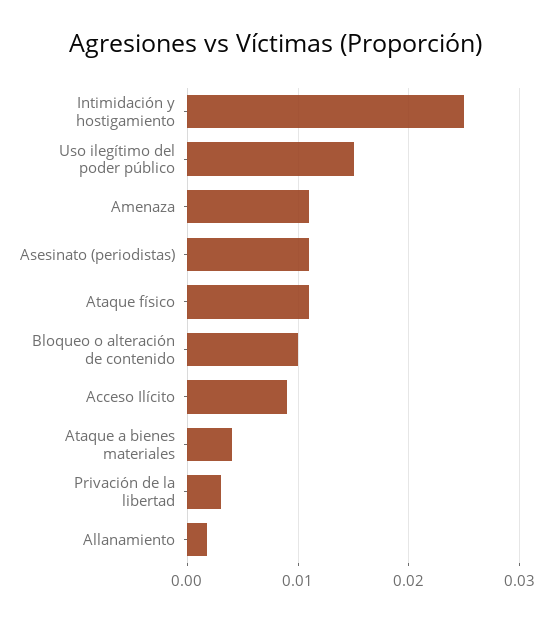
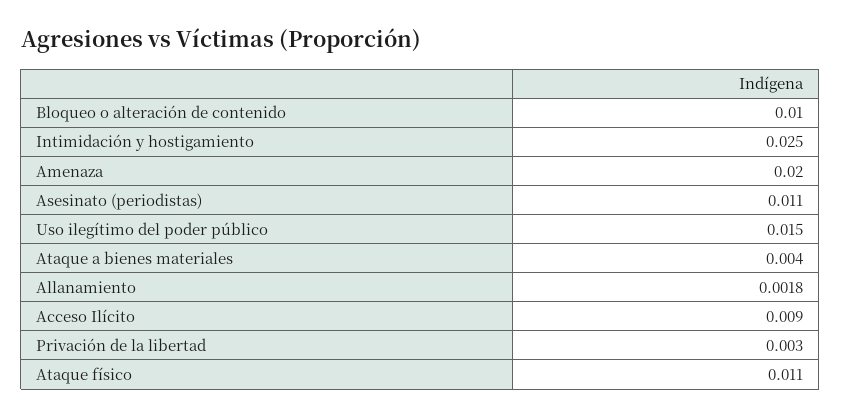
  {
    "Intimidación y hostigamiento": 0.025,
    "Uso ilegítimo del poder público": 0.015,
-   "Amenaza": 0.011,
+   "Amenaza": 0.02,
    "Asesinato (periodistas)": 0.011,
    "Ataque físico": 0.011,
    "Bloqueo o alteración de contenido": 0.01,
    "Acceso Ilícito": 0.009,
    "Ataque a bienes materiales": 0.004,
    "Privación de la libertad": 0.003,
    "Allanamiento": 0.0018
  }

